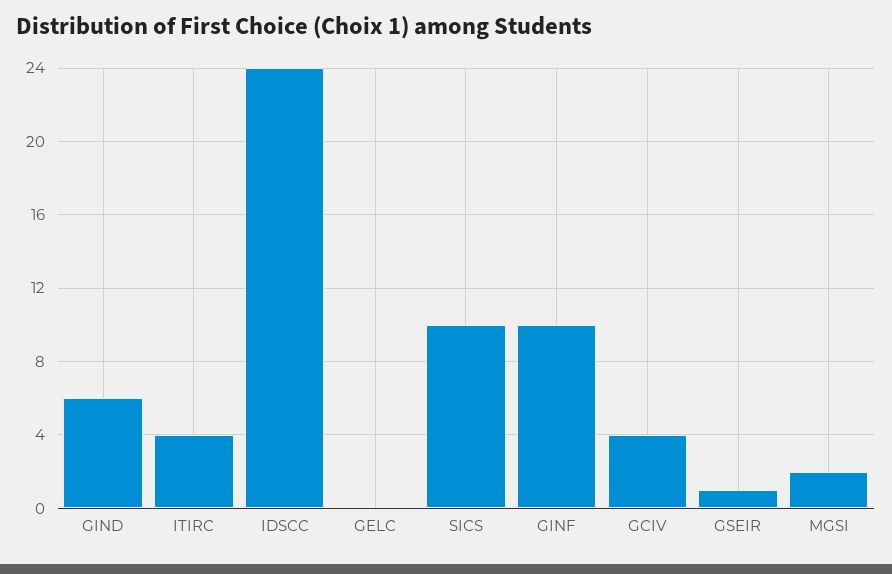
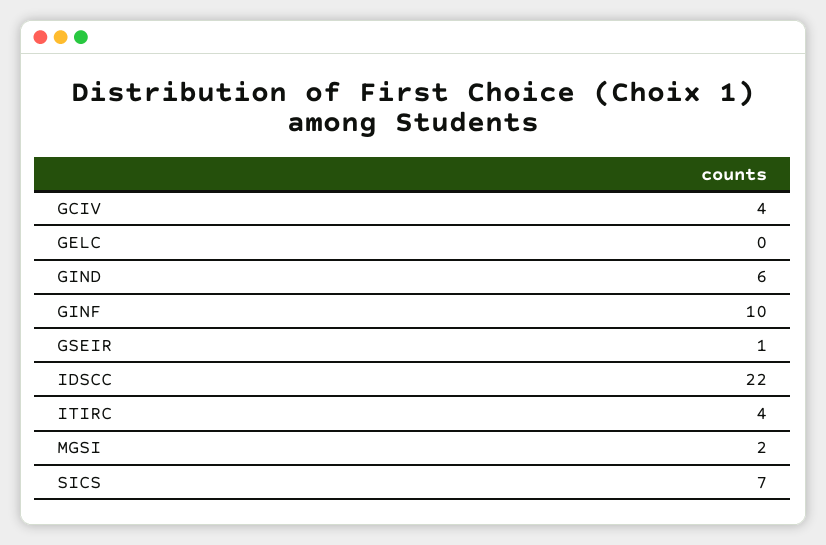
  {
    "GIND": 6,
    "ITIRC": 4,
-   "IDSCC": 24,
+   "IDSCC": 22,
    "GELC": 0,
-   "SICS": 10,
+   "SICS": 7,
    "GINF": 10,
    "GCIV": 4,
    "GSEIR": 1,
    "MGSI": 2
  }

